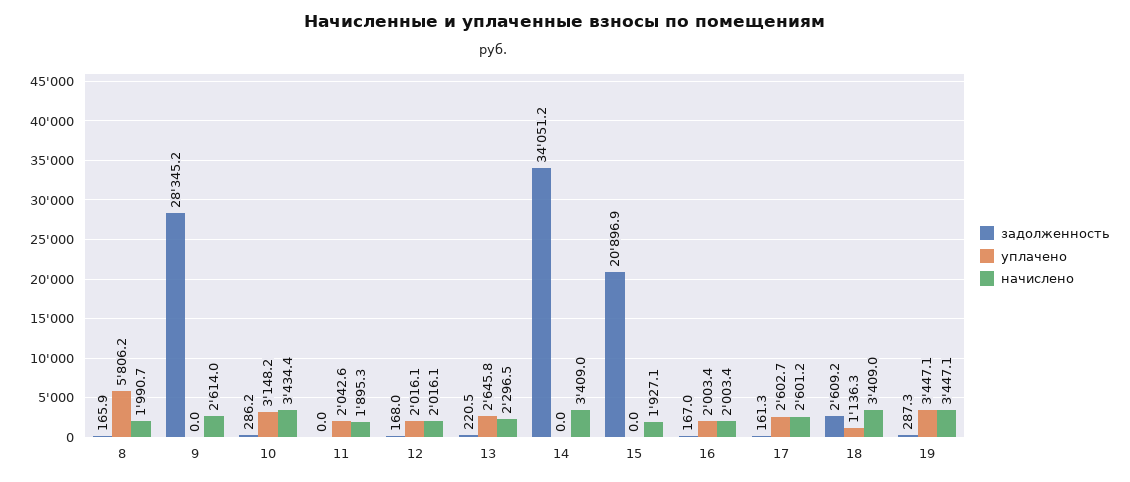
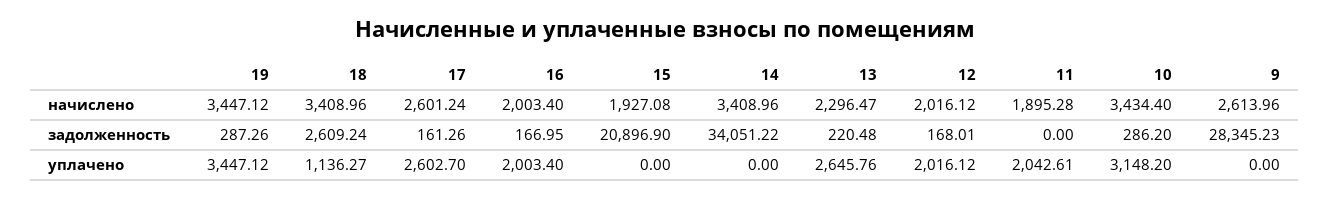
  {
    "задолженность": {
-     "8": 165.9,
      "9": 28345.23,
      "10": 286.2,
      "11": 0,
      "12": 168.01,
      "13": 220.48,
      "14": 34051.22,
      "15": 20896.9,
      "16": 166.95,
      "17": 161.26,
      "18": 2609.24,
      "19": 287.26
    },
    "уплачено": {
-     "8": 5806.2,
      "9": 0,
      "10": 3148.2,
      "11": 2042.61,
      "12": 2016.12,
      "13": 2645.76,
      "14": 0,
      "15": 0,
      "16": 2003.4,
      "17": 2602.7,
      "18": 1136.27,
      "19": 3447.12
    },
    "начислено": {
-     "8": 1990.7,
      "9": 2613.96,
      "10": 3434.4,
      "11": 1895.28,
      "12": 2016.12,
      "13": 2296.47,
      "14": 3408.96,
      "15": 1927.08,
      "16": 2003.4,
      "17": 2601.24,
      "18": 3408.96,
      "19": 3447.12
    }
  }

